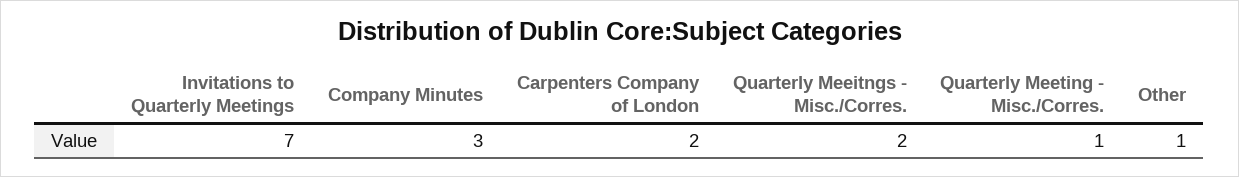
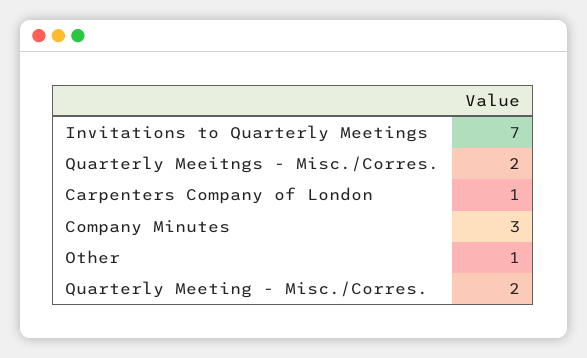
  {
    "Invitations to Quarterly Meetings": 7,
    "Company Minutes": 3,
-   "Carpenters Company of London": 2,
+   "Carpenters Company of London": 1,
    "Quarterly Meeitngs - Misc./Corres.": 2,
-   "Quarterly Meeting - Misc./Corres.": 1,
+   "Quarterly Meeting - Misc./Corres.": 2,
    "Other": 1
  }

